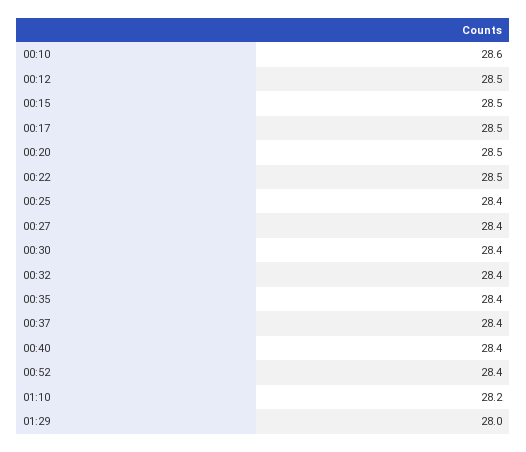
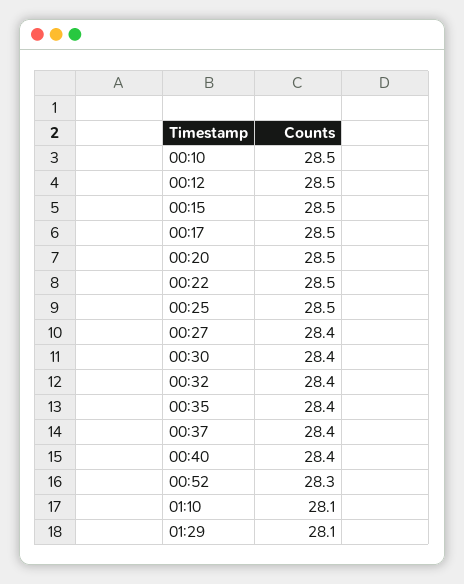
  {
-   "00:10": 28.6,
+   "00:10": 28.5,
    "00:12": 28.5,
    "00:15": 28.5,
    "00:17": 28.5,
    "00:20": 28.5,
    "00:22": 28.5,
-   "00:25": 28.4,
+   "00:25": 28.5,
    "00:27": 28.4,
    "00:30": 28.4,
    "00:32": 28.4,
    "00:35": 28.4,
    "00:37": 28.4,
    "00:40": 28.4,
-   "00:52": 28.4,
+   "00:52": 28.3,
-   "01:10": 28.2,
+   "01:10": 28.1,
-   "01:29": 28
+   "01:29": 28.1
  }

